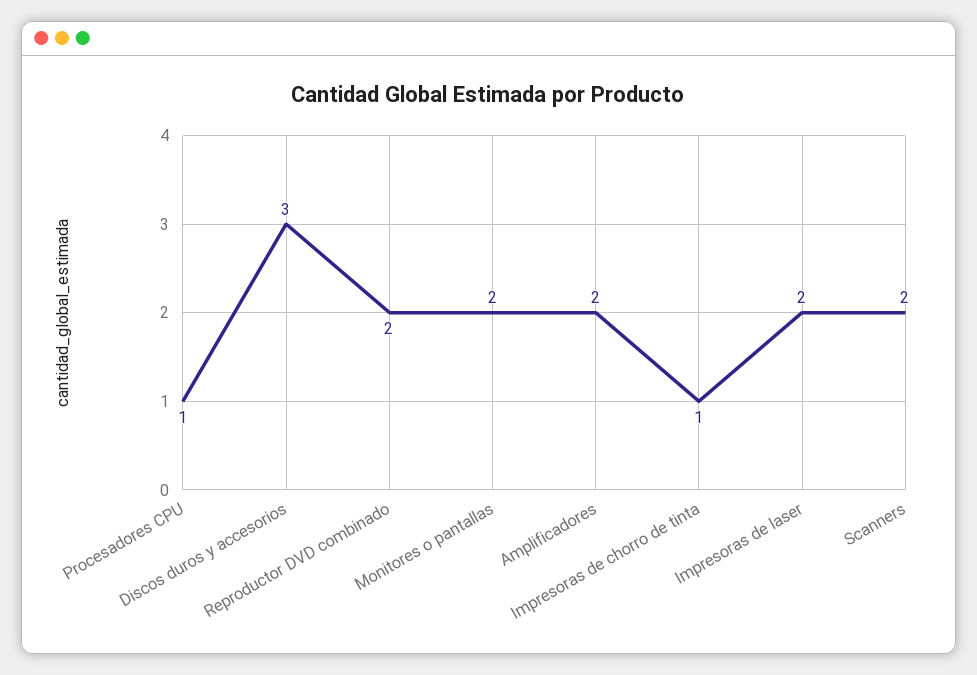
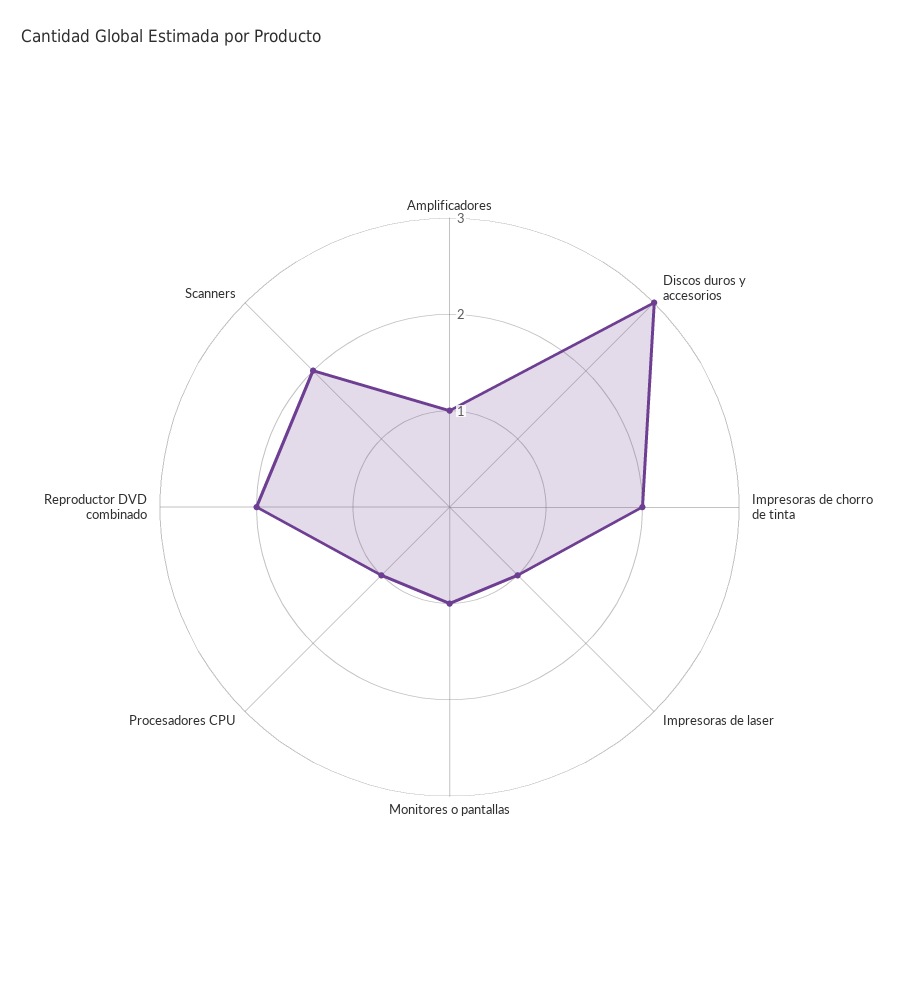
  {
    "Procesadores CPU": 1,
    "Discos duros y accesorios": 3,
    "Reproductor DVD combinado": 2,
-   "Monitores o pantallas": 2,
+   "Monitores o pantallas": 1,
-   "Amplificadores": 2,
+   "Amplificadores": 1,
-   "Impresoras de chorro de tinta": 1,
+   "Impresoras de chorro de tinta": 2,
-   "Impresoras de laser": 2,
+   "Impresoras de laser": 1,
    "Scanners": 2
  }

